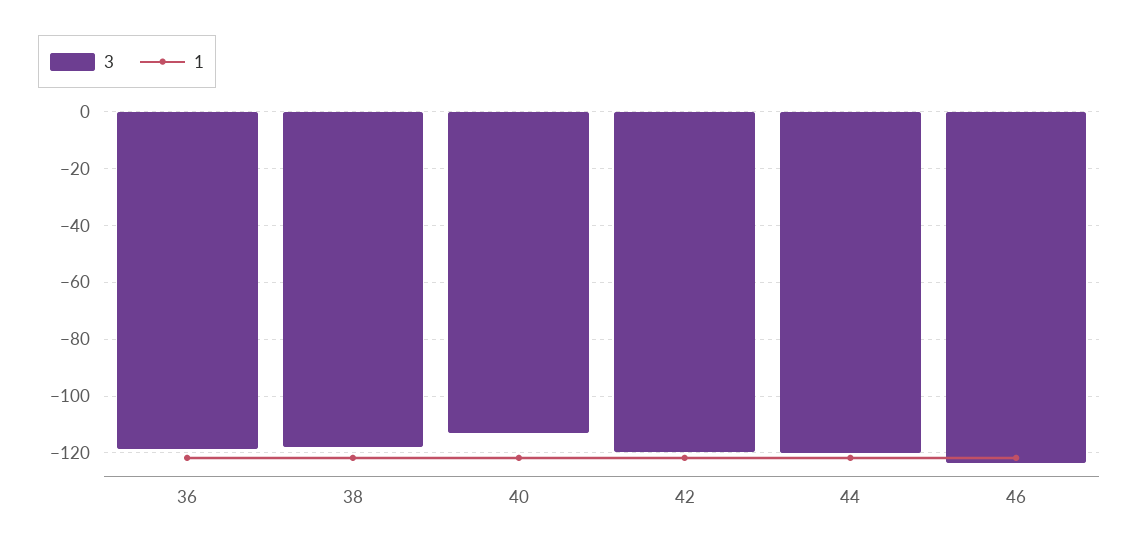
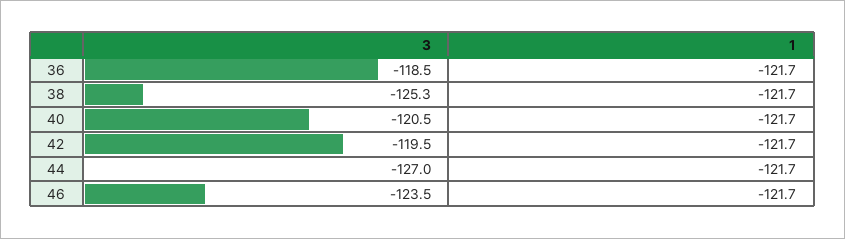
  {
    "3": {
      "36": -118.5,
-     "38": -117.5,
+     "38": -125.3,
-     "40": -112.5,
+     "40": -120.5,
      "42": -119.5,
-     "44": -120,
+     "44": -127,
      "46": -123.5
    },
    "1": {
      "36": -121.7,
      "38": -121.7,
      "40": -121.7,
      "42": -121.7,
      "44": -121.7,
      "46": -121.7
    }
  }

